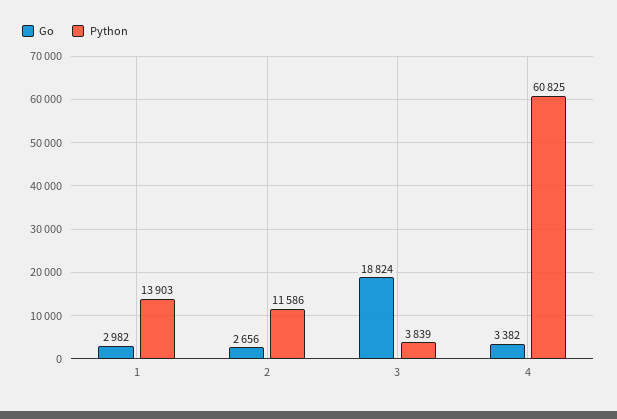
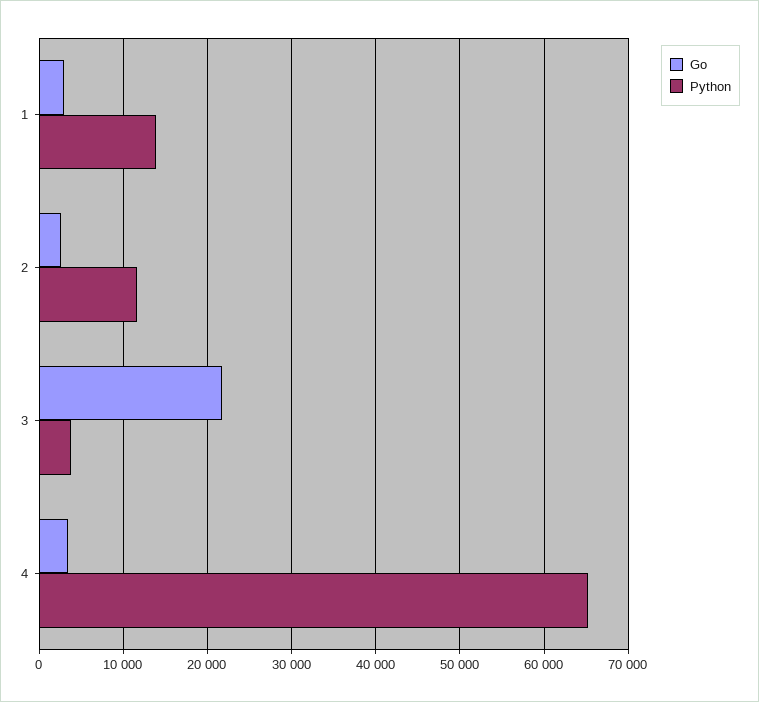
  {
    "Go": {
      "1": 2982,
      "2": 2656,
-     "3": 18824,
+     "3": 22000,
      "4": 3382
    },
    "Python": {
      "1": 13903,
      "2": 11586,
      "3": 3839,
-     "4": 60825
+     "4": 65000
    }
  }

